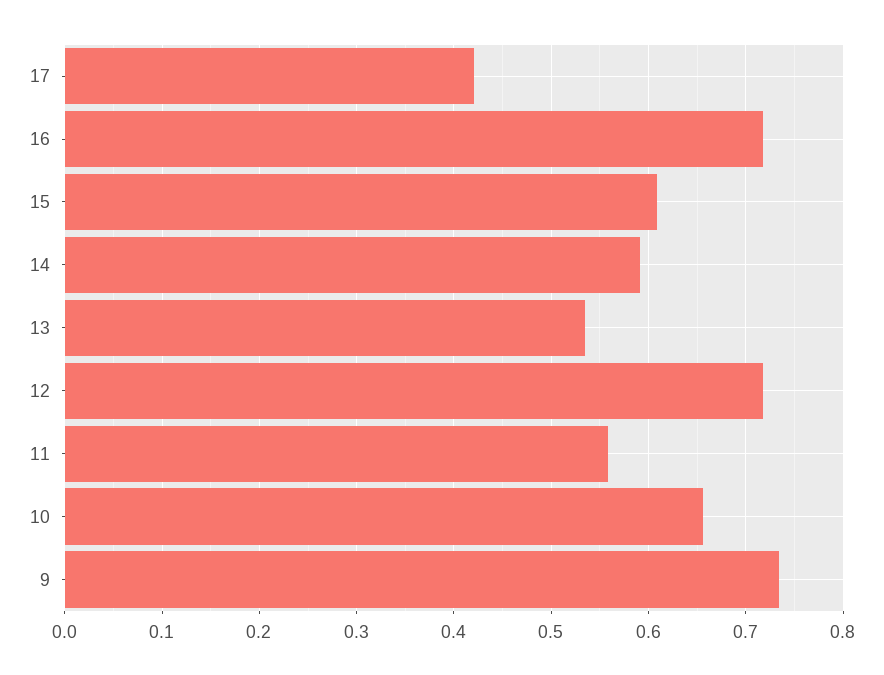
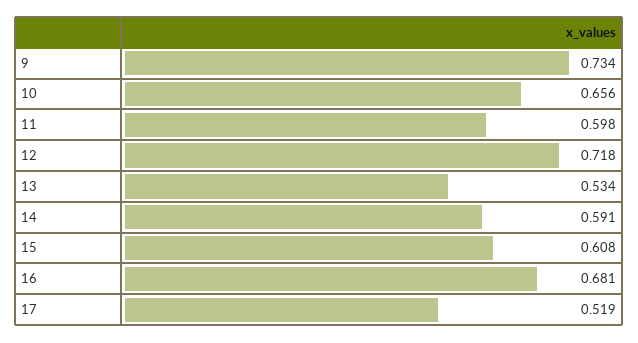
  {
-   "17": 0.42,
+   "17": 0.519,
-   "16": 0.72,
+   "16": 0.681,
    "15": 0.608,
    "14": 0.591,
    "13": 0.534,
    "12": 0.718,
-   "11": 0.56,
+   "11": 0.598,
    "10": 0.656,
    "9": 0.734
  }

